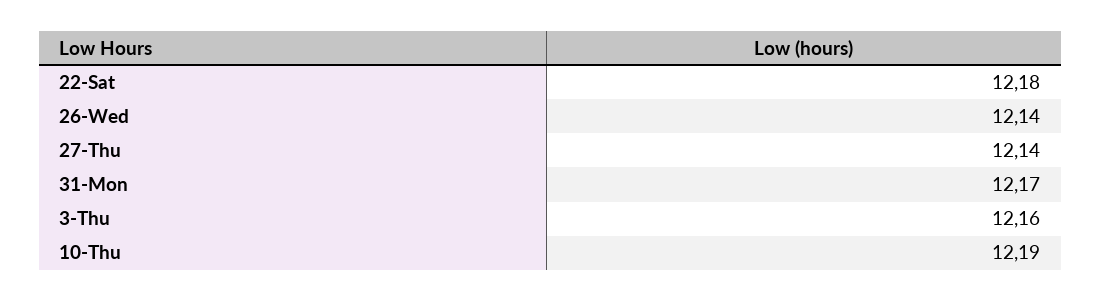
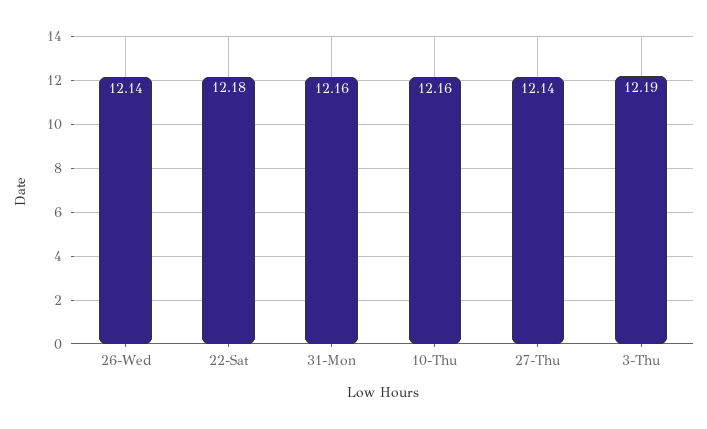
  {
    "22-Sat": 12.18,
    "26-Wed": 12.14,
    "27-Thu": 12.14,
-   "31-Mon": 12.17,
+   "31-Mon": 12.16,
-   "3-Thu": 12.16,
+   "3-Thu": 12.19,
-   "10-Thu": 12.19
+   "10-Thu": 12.16
  }

